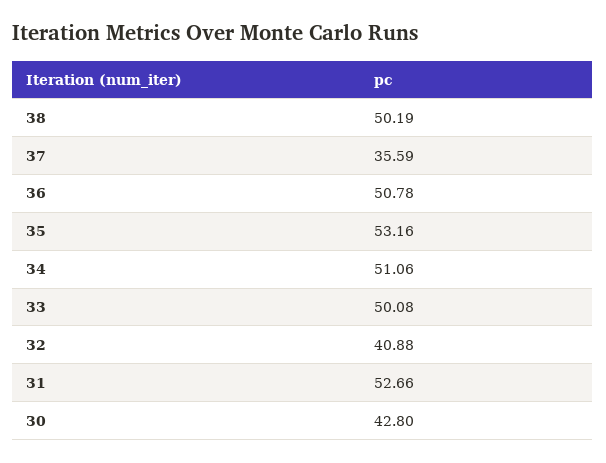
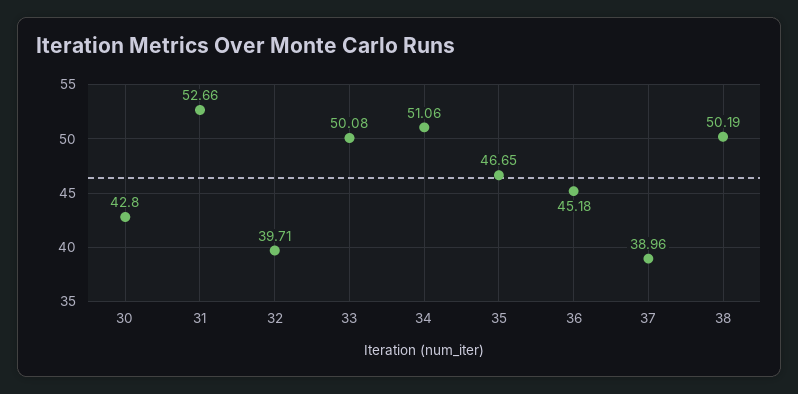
  {
    "38": 50.19,
-   "37": 35.59,
+   "37": 38.96,
-   "36": 50.78,
+   "36": 45.18,
-   "35": 53.16,
+   "35": 46.65,
    "34": 51.06,
    "33": 50.08,
-   "32": 40.88,
+   "32": 39.71,
    "31": 52.66,
    "30": 42.8
  }

